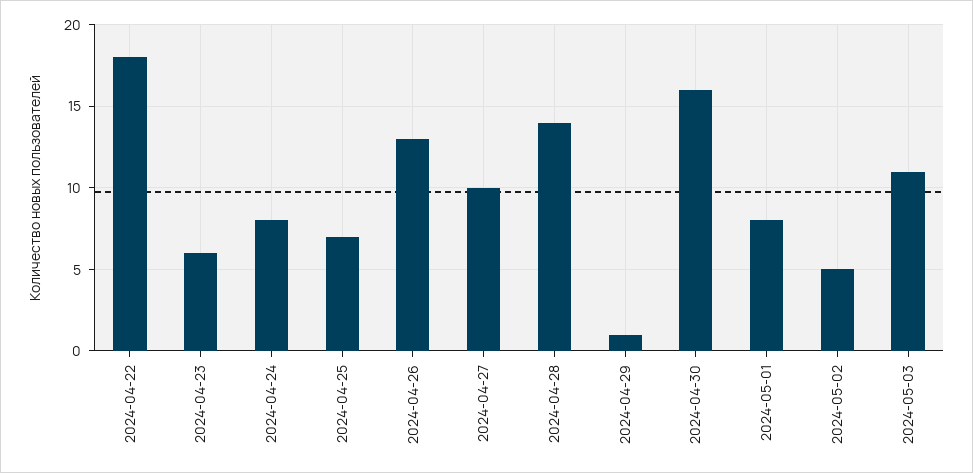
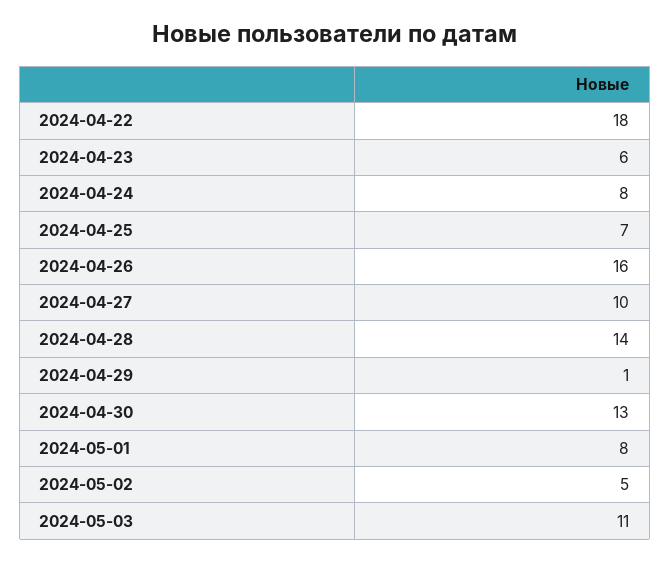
  {
    "2024-04-22": 18,
    "2024-04-23": 6,
    "2024-04-24": 8,
    "2024-04-25": 7,
-   "2024-04-26": 13,
+   "2024-04-26": 16,
    "2024-04-27": 10,
    "2024-04-28": 14,
    "2024-04-29": 1,
-   "2024-04-30": 16,
+   "2024-04-30": 13,
    "2024-05-01": 8,
    "2024-05-02": 5,
    "2024-05-03": 11
  }

